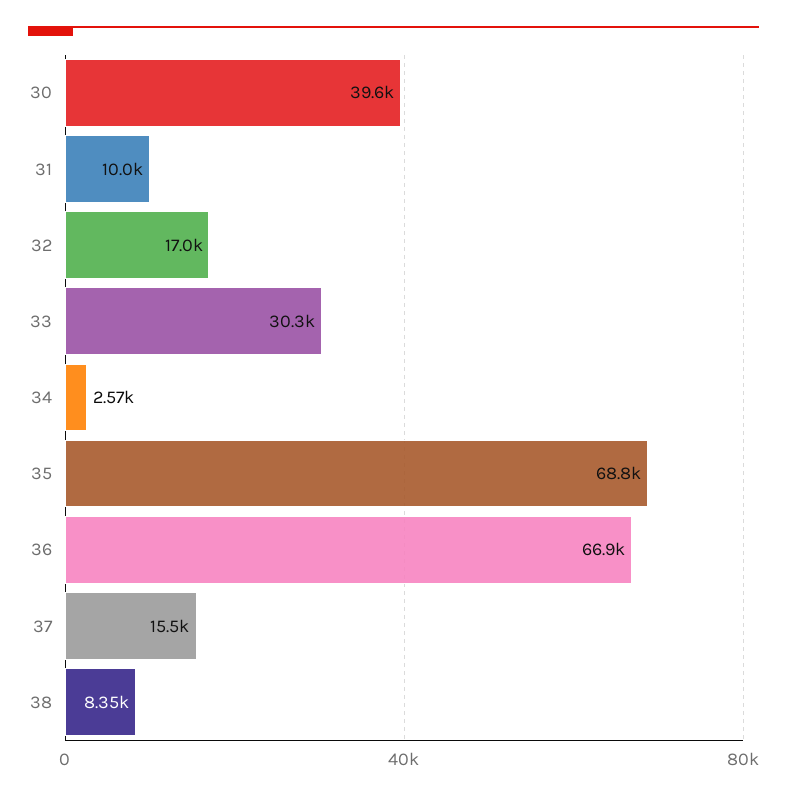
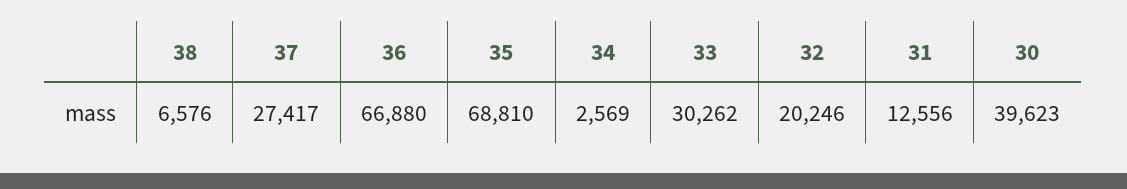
  {
    "30": 39623,
-   "31": 10000,
+   "31": 12556,
-   "32": 17000,
+   "32": 20246,
    "33": 30262,
    "34": 2569,
    "35": 68810,
    "36": 66880,
-   "37": 15500,
+   "37": 27417,
-   "38": 8350
+   "38": 6576
  }

